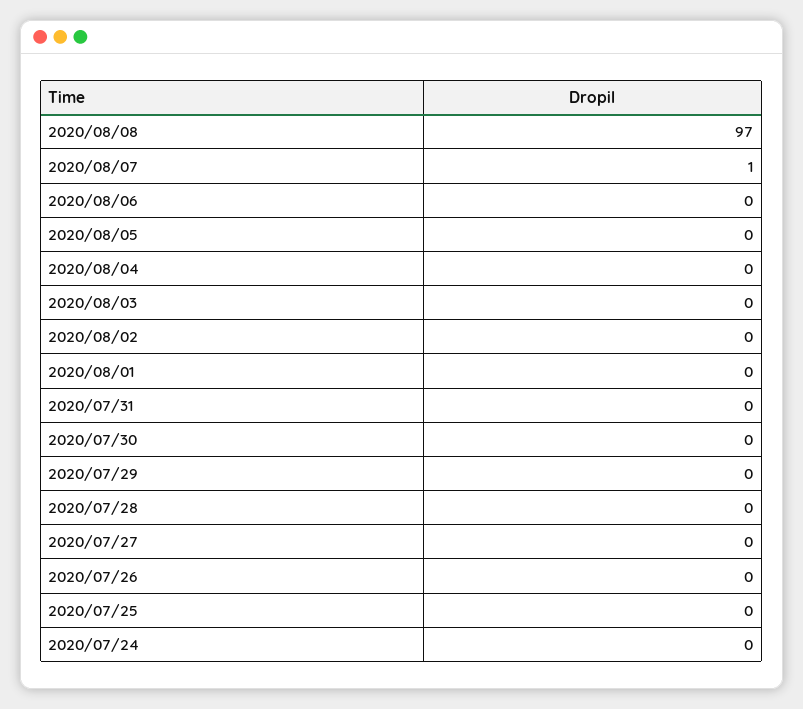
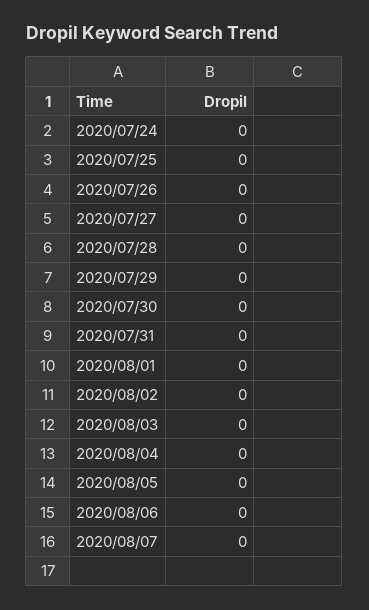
  {
-   "2020/08/08": 97,
-   "2020/08/07": 1,
+   "2020/08/07": 0,
    "2020/08/06": 0,
    "2020/08/05": 0,
    "2020/08/04": 0,
    "2020/08/03": 0,
    "2020/08/02": 0,
    "2020/08/01": 0,
    "2020/07/31": 0,
    "2020/07/30": 0,
    "2020/07/29": 0,
    "2020/07/28": 0,
    "2020/07/27": 0,
    "2020/07/26": 0,
    "2020/07/25": 0,
    "2020/07/24": 0
  }

